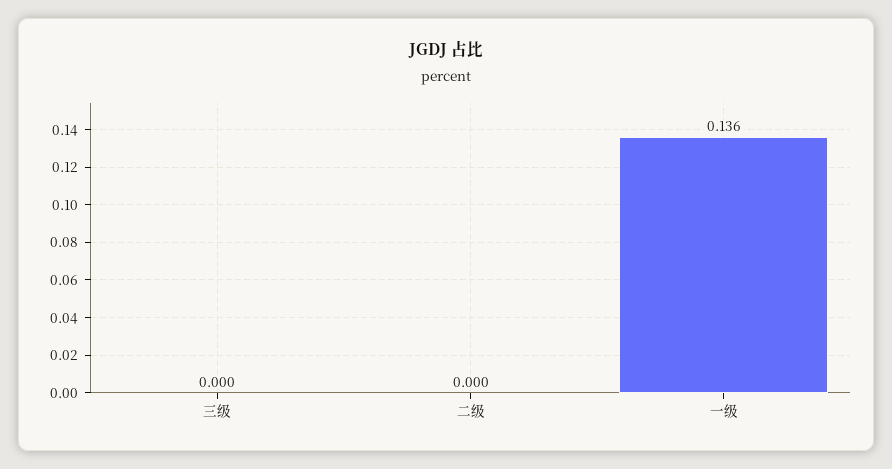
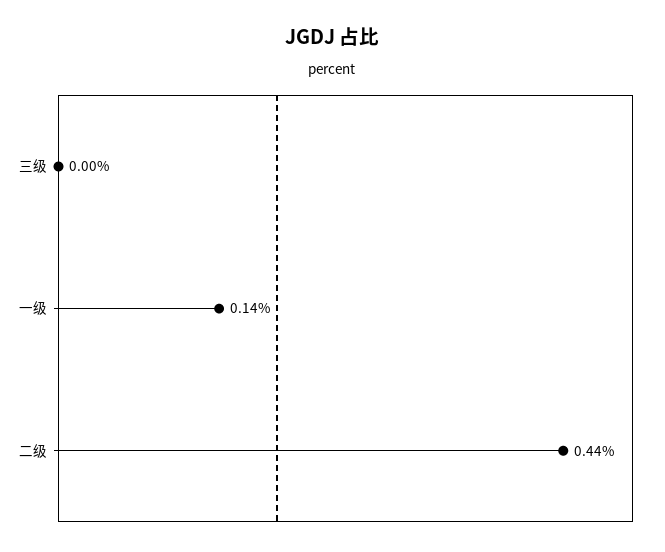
  {
    "三级": 0,
-   "二级": 0,
+   "二级": 0.44,
    "一级": 0.136
  }

